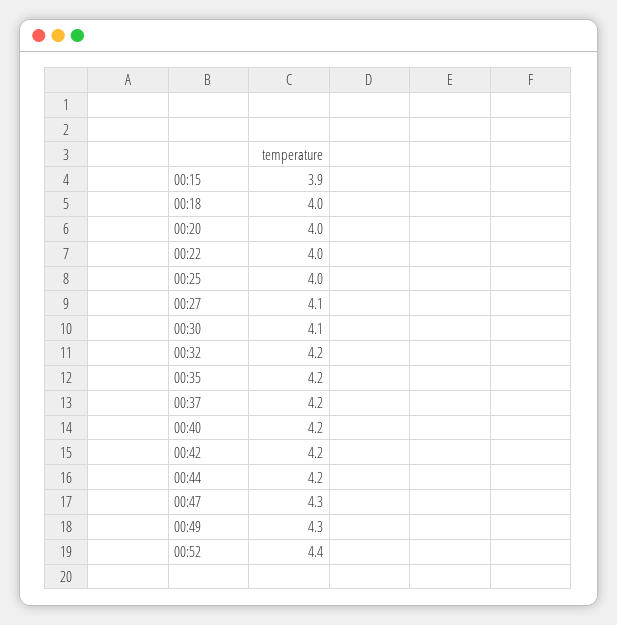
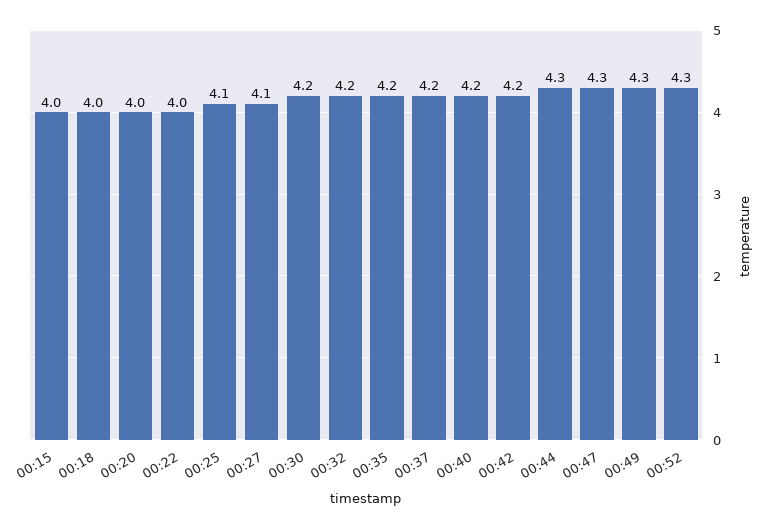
  {
-   "00:15": 3.9,
+   "00:15": 4,
    "00:18": 4,
    "00:20": 4,
    "00:22": 4,
-   "00:25": 4,
+   "00:25": 4.1,
    "00:27": 4.1,
-   "00:30": 4.1,
+   "00:30": 4.2,
    "00:32": 4.2,
    "00:35": 4.2,
    "00:37": 4.2,
    "00:40": 4.2,
    "00:42": 4.2,
-   "00:44": 4.2,
+   "00:44": 4.3,
    "00:47": 4.3,
    "00:49": 4.3,
-   "00:52": 4.4
+   "00:52": 4.3
  }

